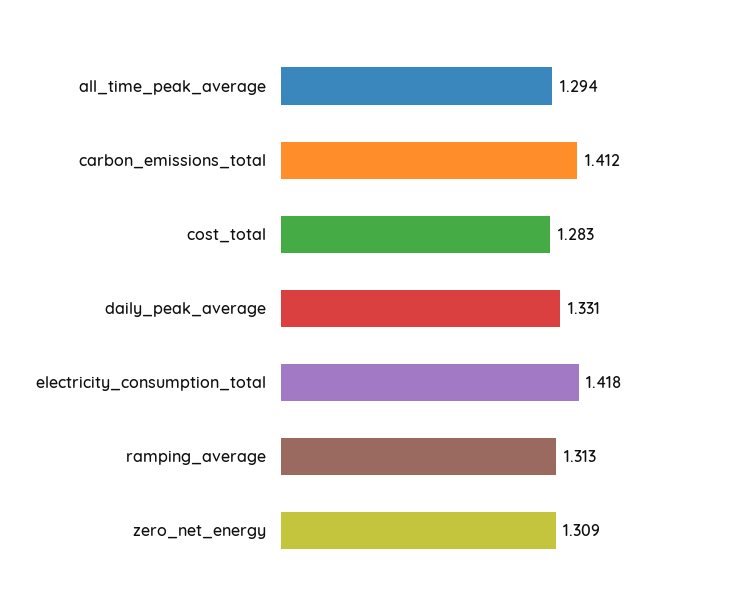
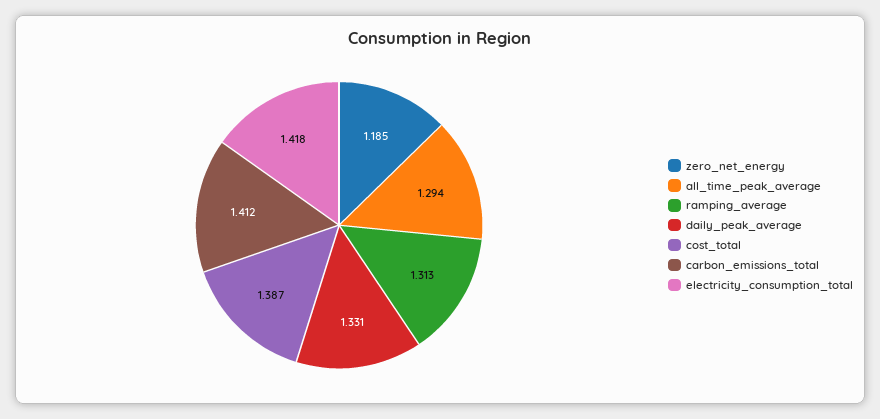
  {
    "all_time_peak_average": 1.294,
    "carbon_emissions_total": 1.412,
-   "cost_total": 1.283,
+   "cost_total": 1.387,
    "daily_peak_average": 1.331,
    "electricity_consumption_total": 1.418,
    "ramping_average": 1.313,
-   "zero_net_energy": 1.309
+   "zero_net_energy": 1.185
  }

